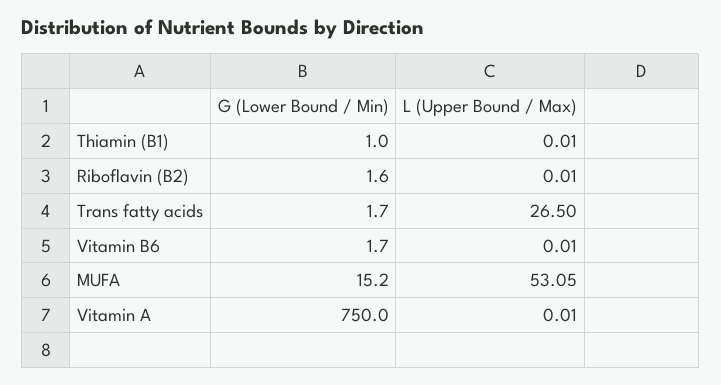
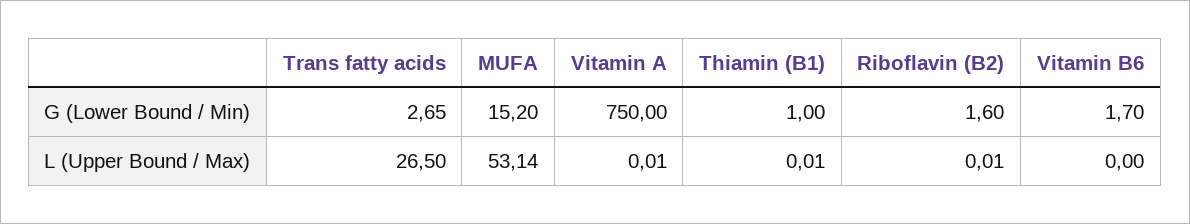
  {
    "G (Lower Bound / Min)": {
      "Thiamin (B1)": 1,
      "Riboflavin (B2)": 1.6,
-     "Trans fatty acids": 1.7,
+     "Trans fatty acids": 2.65,
      "Vitamin B6": 1.7,
      "MUFA": 15.2,
      "Vitamin A": 750
    },
    "L (Upper Bound / Max)": {
      "Thiamin (B1)": 0.01,
      "Riboflavin (B2)": 0.01,
      "Trans fatty acids": 26.5,
-     "Vitamin B6": 0.01,
+     "Vitamin B6": 0,
-     "MUFA": 53.05,
+     "MUFA": 53.14,
      "Vitamin A": 0.01
    }
  }

